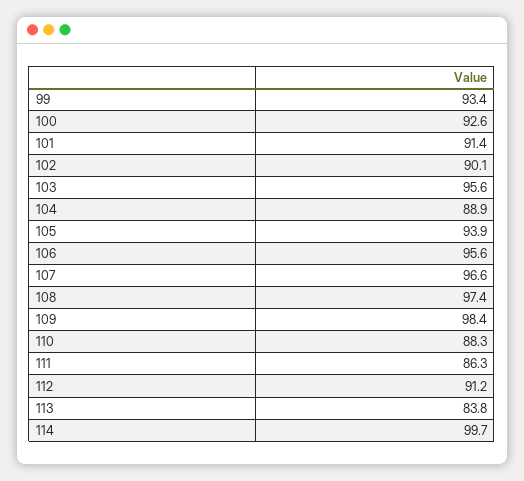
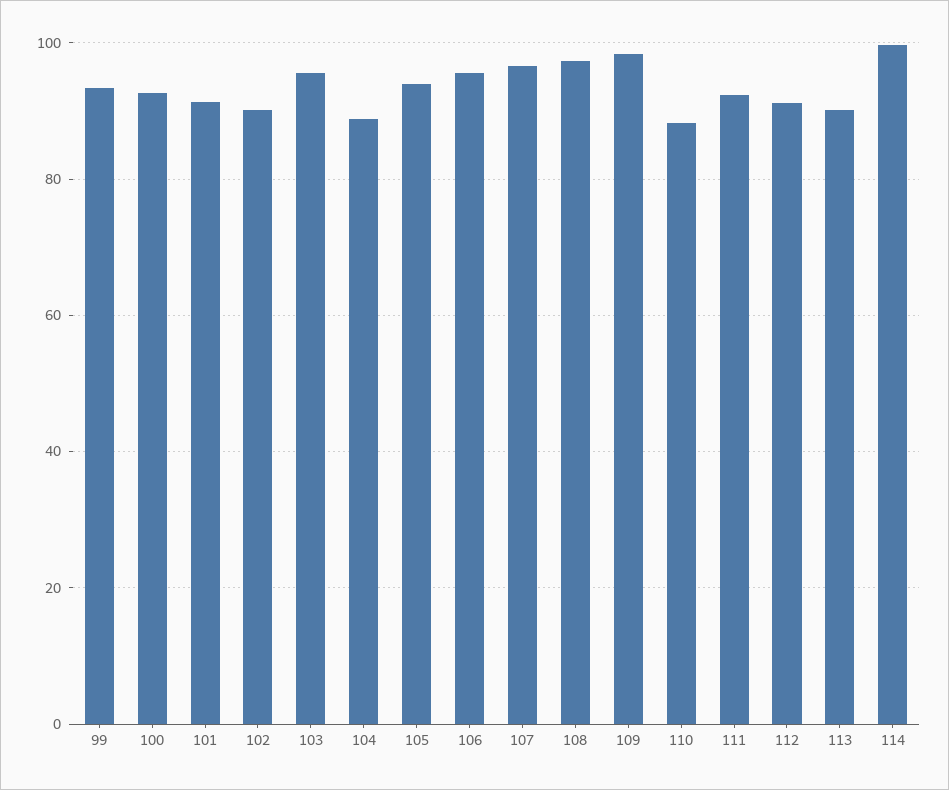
  {
    "99": 93.4,
    "100": 92.6,
    "101": 91.4,
    "102": 90.1,
    "103": 95.6,
    "104": 88.9,
    "105": 93.9,
    "106": 95.6,
    "107": 96.6,
    "108": 97.4,
    "109": 98.4,
    "110": 88.3,
-   "111": 86.3,
+   "111": 92,
    "112": 91.2,
-   "113": 83.8,
+   "113": 90,
    "114": 99.7
  }

